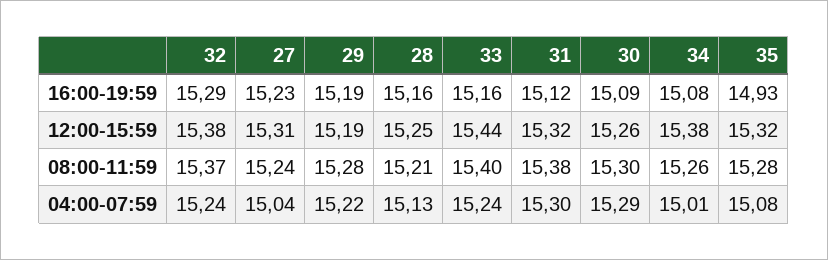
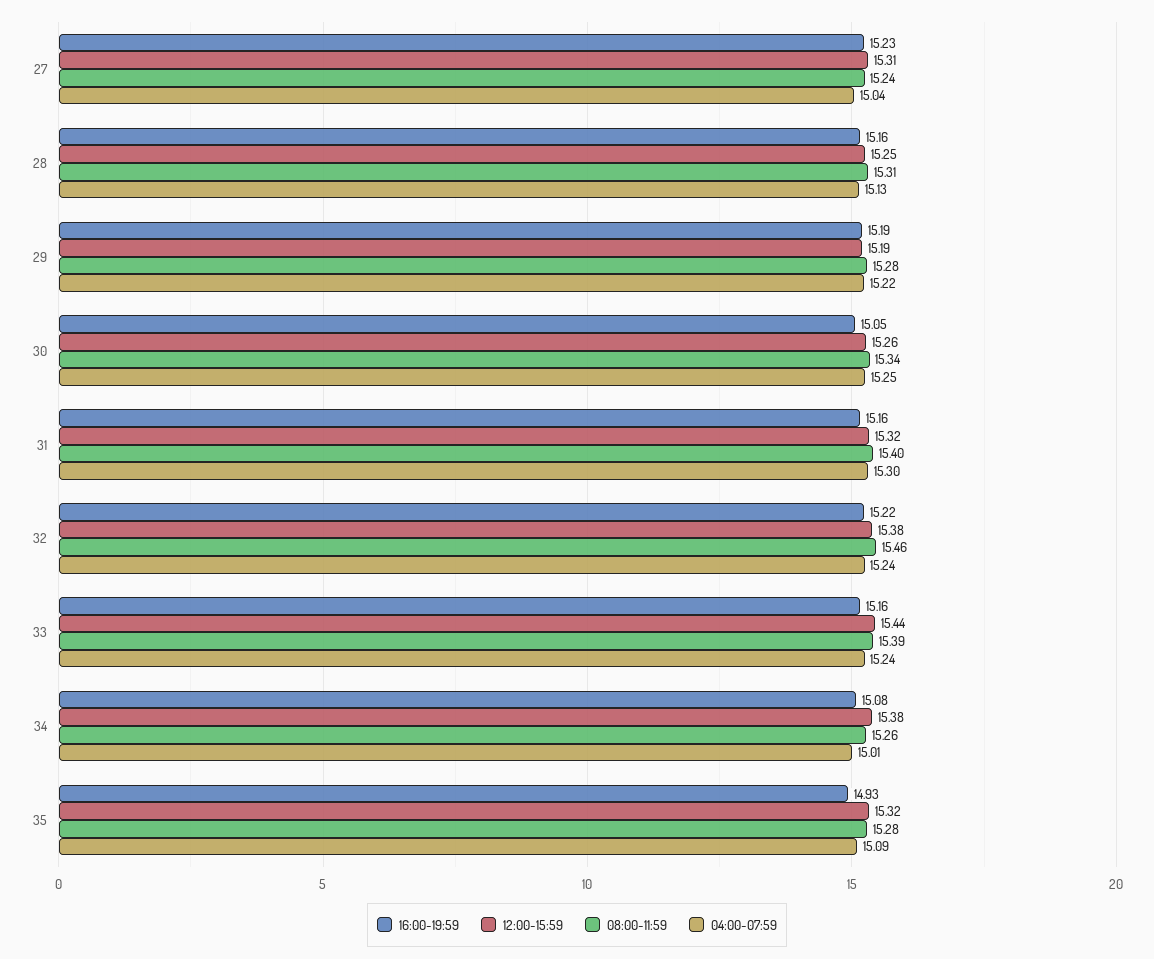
  {
    "16:00-19:59": {
-     "32": 15.29,
+     "32": 15.22,
      "27": 15.23,
      "29": 15.19,
      "28": 15.16,
      "33": 15.16,
-     "31": 15.12,
+     "31": 15.16,
-     "30": 15.09,
+     "30": 15.05,
      "34": 15.08,
      "35": 14.93
    },
    "12:00-15:59": {
      "32": 15.38,
      "27": 15.31,
      "29": 15.19,
      "28": 15.25,
      "33": 15.44,
      "31": 15.32,
      "30": 15.26,
      "34": 15.38,
      "35": 15.32
    },
    "08:00-11:59": {
-     "32": 15.37,
+     "32": 15.46,
      "27": 15.24,
      "29": 15.28,
-     "28": 15.21,
+     "28": 15.31,
-     "33": 15.4,
+     "33": 15.39,
-     "31": 15.38,
+     "31": 15.4,
-     "30": 15.3,
+     "30": 15.34,
      "34": 15.26,
      "35": 15.28
    },
    "04:00-07:59": {
      "32": 15.24,
      "27": 15.04,
      "29": 15.22,
      "28": 15.13,
      "33": 15.24,
      "31": 15.3,
-     "30": 15.29,
+     "30": 15.25,
      "34": 15.01,
-     "35": 15.08
+     "35": 15.09
    }
  }

